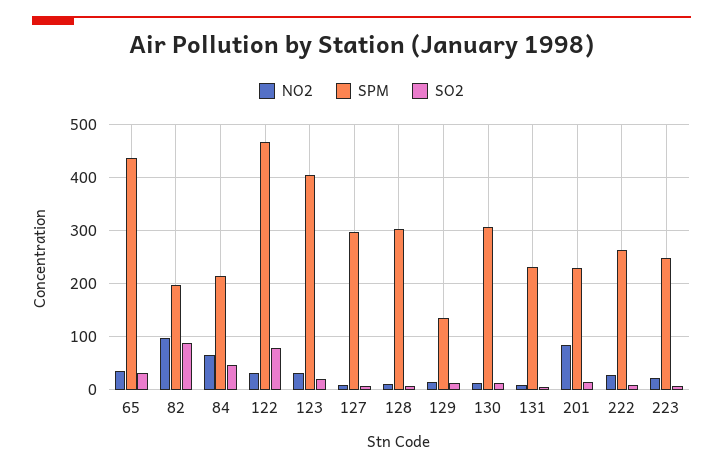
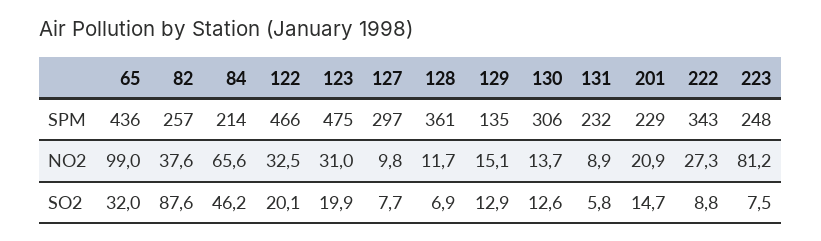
  {
    "NO2": {
-     "65": 40,
+     "65": 99,
-     "82": 100,
+     "82": 37.6,
      "84": 65.6,
      "122": 32.5,
      "123": 31,
      "127": 9.8,
      "128": 11.7,
      "129": 15.1,
      "130": 13.7,
      "131": 8.9,
-     "201": 80,
+     "201": 20.9,
      "222": 27.3,
-     "223": 20
+     "223": 81.2
    },
    "SPM": {
      "65": 436,
-     "82": 200,
+     "82": 257,
      "84": 214,
      "122": 466,
-     "123": 400,
+     "123": 475,
      "127": 297,
-     "128": 300,
+     "128": 361,
      "129": 135,
      "130": 306,
      "131": 232,
      "201": 229,
-     "222": 260,
+     "222": 343,
      "223": 248
    },
    "SO2": {
      "65": 32,
      "82": 87.6,
      "84": 46.2,
-     "122": 80,
+     "122": 20.1,
      "123": 19.9,
      "127": 7.7,
      "128": 6.9,
      "129": 12.9,
      "130": 12.6,
      "131": 5.8,
      "201": 14.7,
      "222": 8.8,
      "223": 7.5
    }
  }

